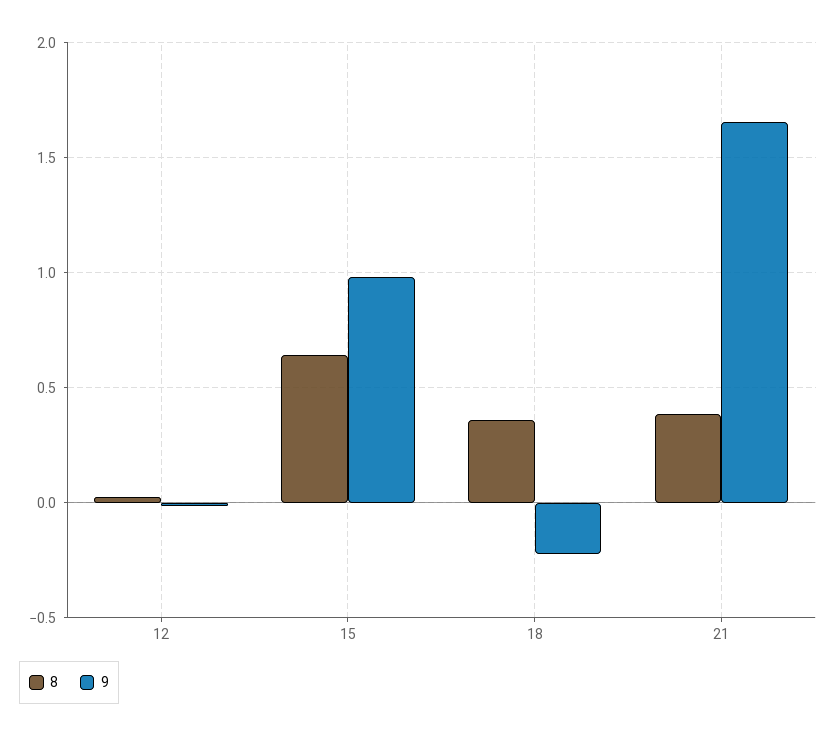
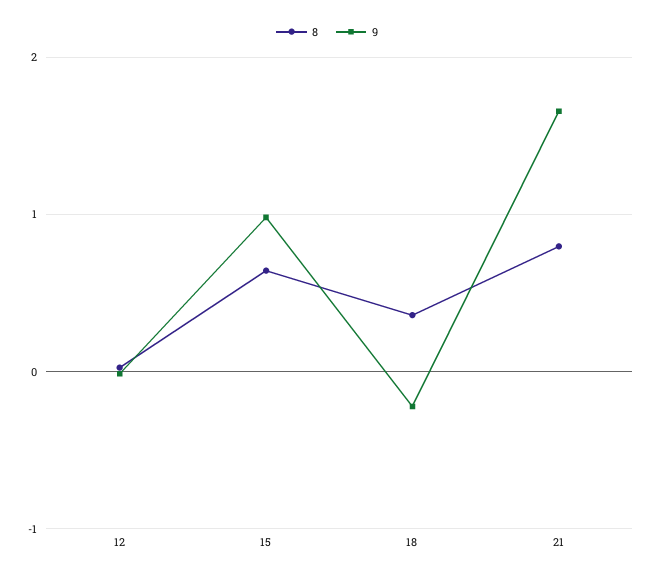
  {
    "8": {
      "12": 0.05,
      "15": 0.65,
      "18": 0.35,
-     "21": 0.4
+     "21": 0.8
    },
    "9": {
      "12": 0,
      "15": 1,
      "18": -0.2,
      "21": 1.65
    }
  }

